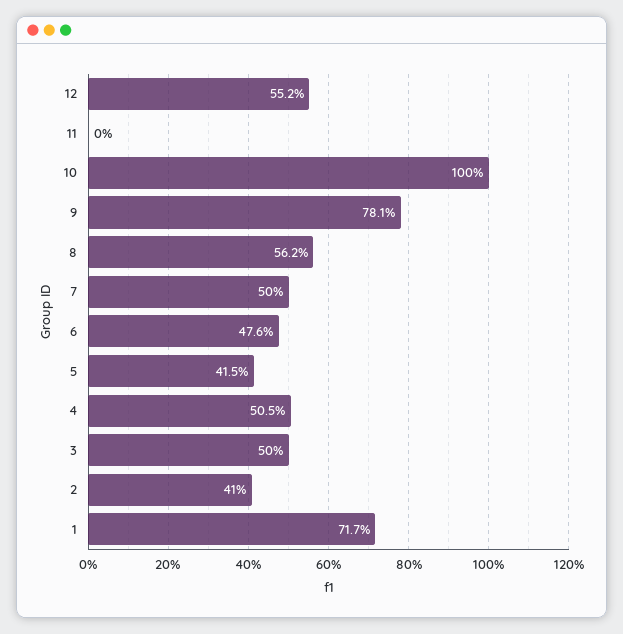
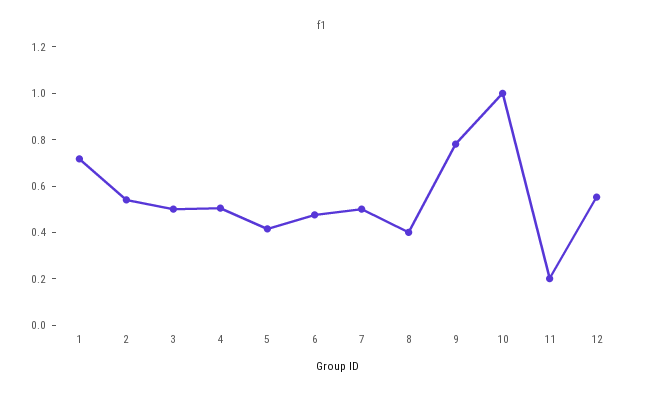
  {
    "12": 0.552,
-   "11": 0,
+   "11": 0.2,
    "10": 1,
    "9": 0.781,
-   "8": 0.562,
+   "8": 0.4,
    "7": 0.5,
    "6": 0.476,
    "5": 0.415,
    "4": 0.505,
    "3": 0.5,
-   "2": 0.41,
+   "2": 0.55,
    "1": 0.717
  }

